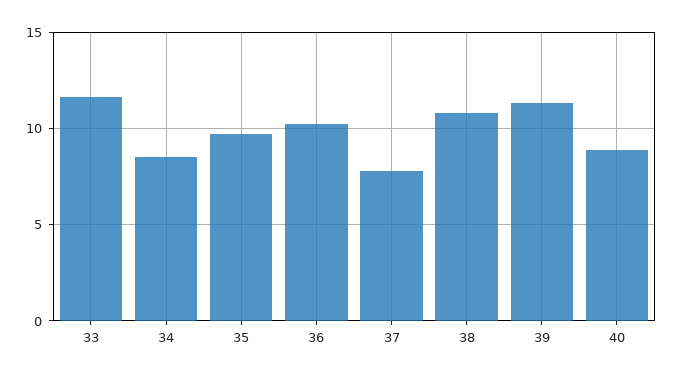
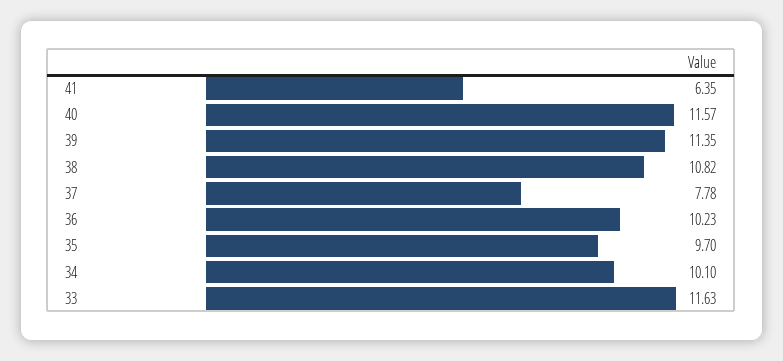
  {
    "33": 11.63,
-   "34": 8.5,
+   "34": 10.1,
    "35": 9.7,
    "36": 10.23,
    "37": 7.78,
    "38": 10.82,
    "39": 11.35,
-   "40": 9
+   "40": 11.57,
+   "41": 6.35
  }

